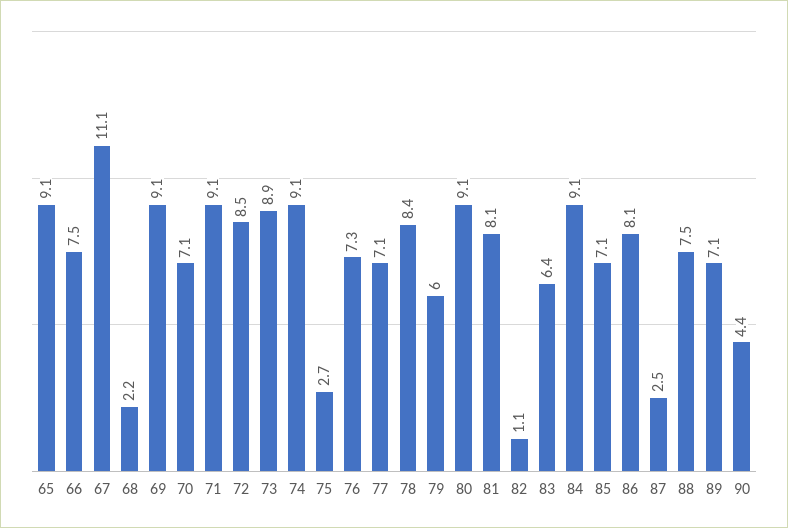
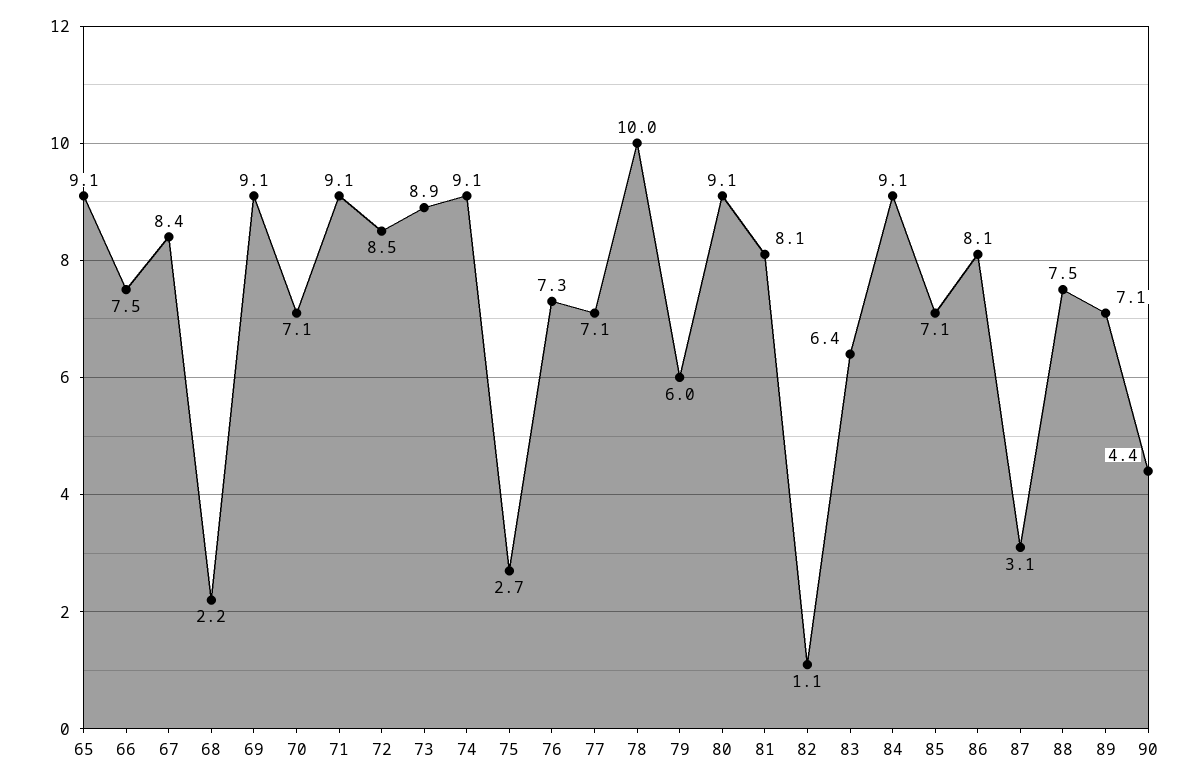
  {
    "65": 9.1,
    "66": 7.5,
-   "67": 11.1,
+   "67": 8.4,
    "68": 2.2,
    "69": 9.1,
    "70": 7.1,
    "71": 9.1,
    "72": 8.5,
    "73": 8.9,
    "74": 9.1,
    "75": 2.7,
    "76": 7.3,
    "77": 7.1,
-   "78": 8.4,
+   "78": 10,
    "79": 6,
    "80": 9.1,
    "81": 8.1,
    "82": 1.1,
    "83": 6.4,
    "84": 9.1,
    "85": 7.1,
    "86": 8.1,
-   "87": 2.5,
+   "87": 3.1,
    "88": 7.5,
    "89": 7.1,
    "90": 4.4
  }

